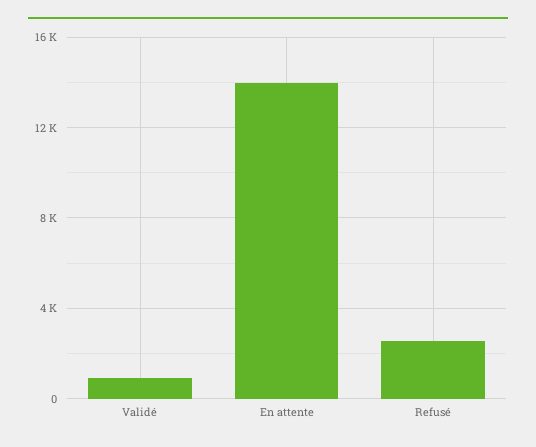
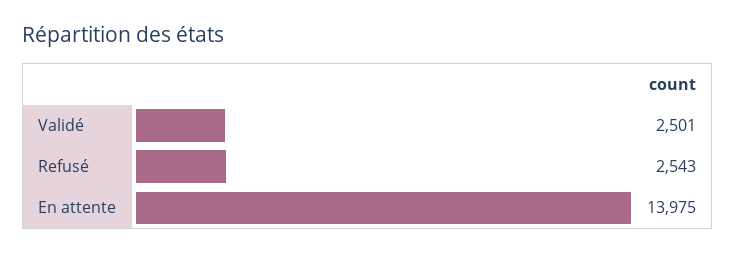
  {
-   "Validé": 1000,
+   "Validé": 2501,
    "En attente": 13975,
    "Refusé": 2543
  }

